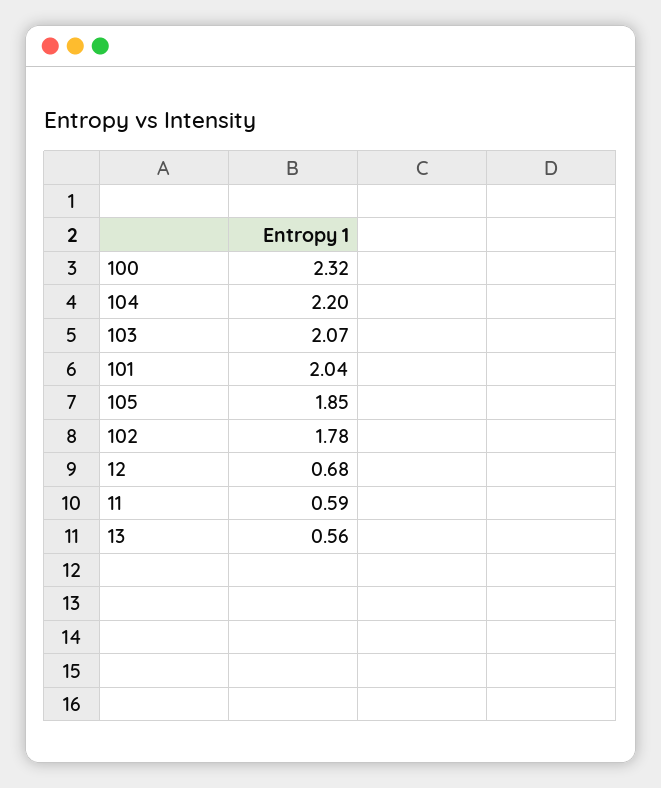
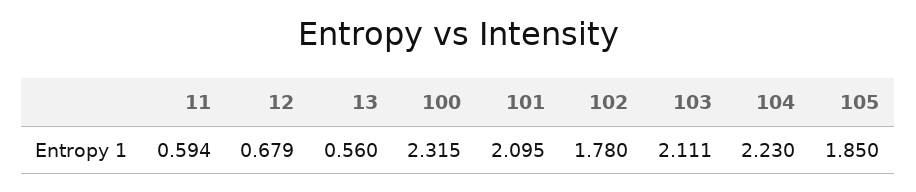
  {
    "100": 2.315,
-   "104": 2.2,
+   "104": 2.23,
-   "103": 2.07,
+   "103": 2.111,
-   "101": 2.04,
+   "101": 2.095,
    "105": 1.85,
    "102": 1.78,
    "12": 0.679,
    "11": 0.594,
    "13": 0.56
  }

